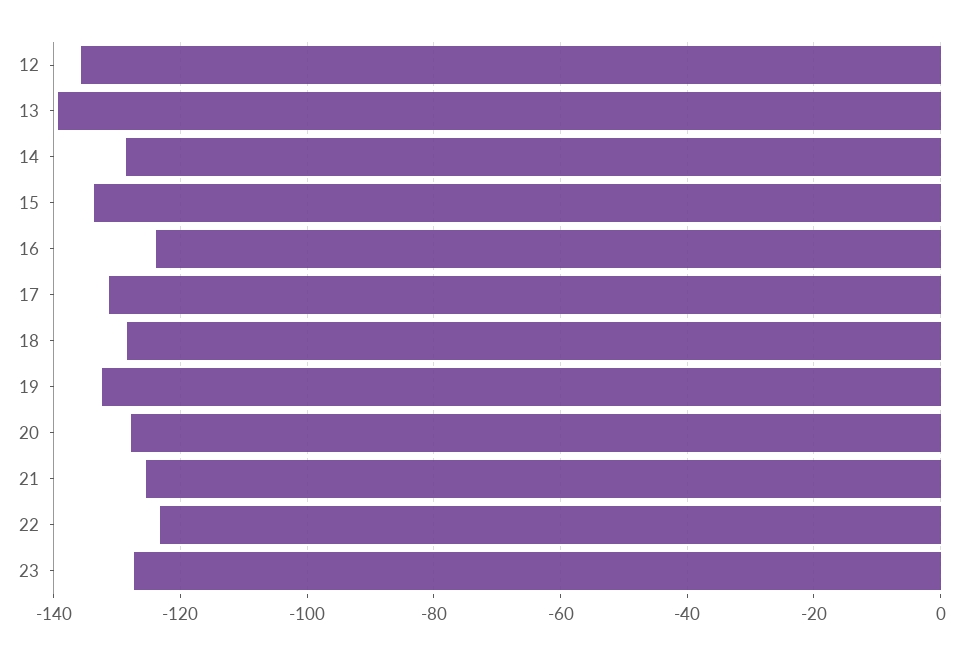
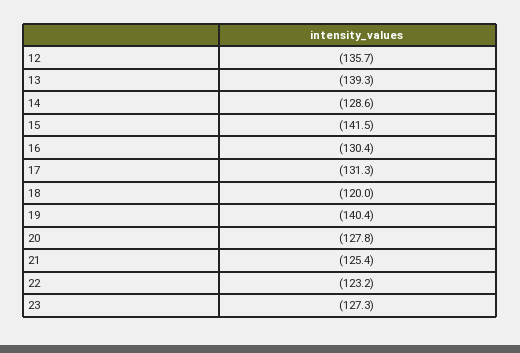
  {
    "12": -135.7,
    "13": -139.3,
    "14": -128.6,
-   "15": -134,
+   "15": -141.5,
-   "16": -124,
+   "16": -130.4,
    "17": -131.3,
-   "18": -128,
+   "18": -120,
-   "19": -132,
+   "19": -140.4,
    "20": -127.8,
    "21": -125.4,
    "22": -123.2,
    "23": -127.3
  }

